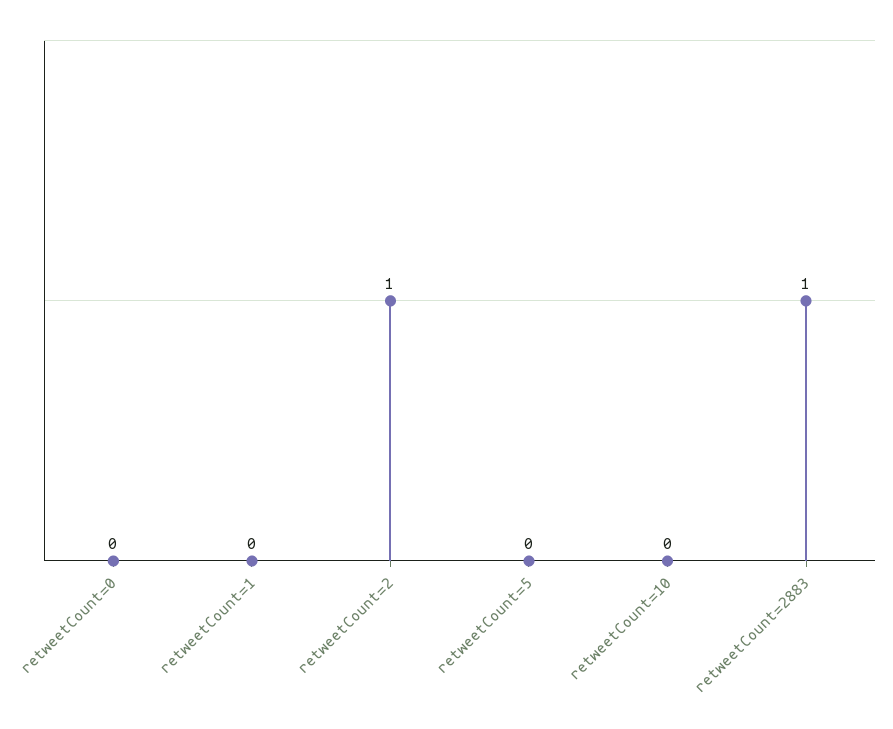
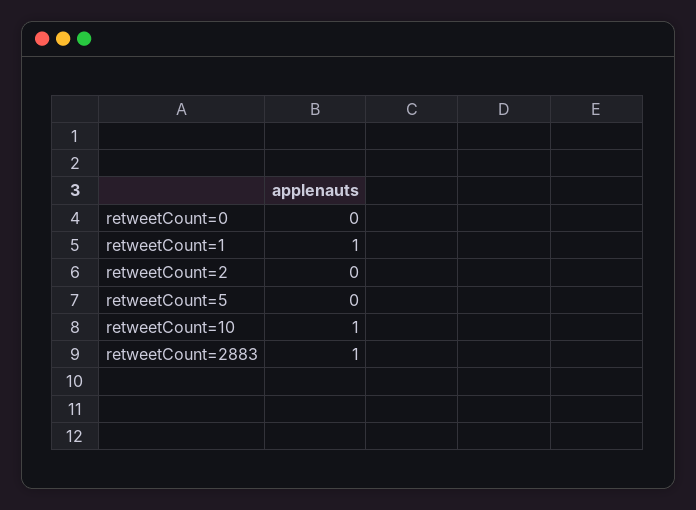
  {
    "retweetCount=0": 0,
-   "retweetCount=1": 0,
+   "retweetCount=1": 1,
-   "retweetCount=2": 1,
+   "retweetCount=2": 0,
    "retweetCount=5": 0,
-   "retweetCount=10": 0,
+   "retweetCount=10": 1,
    "retweetCount=2883": 1
  }

